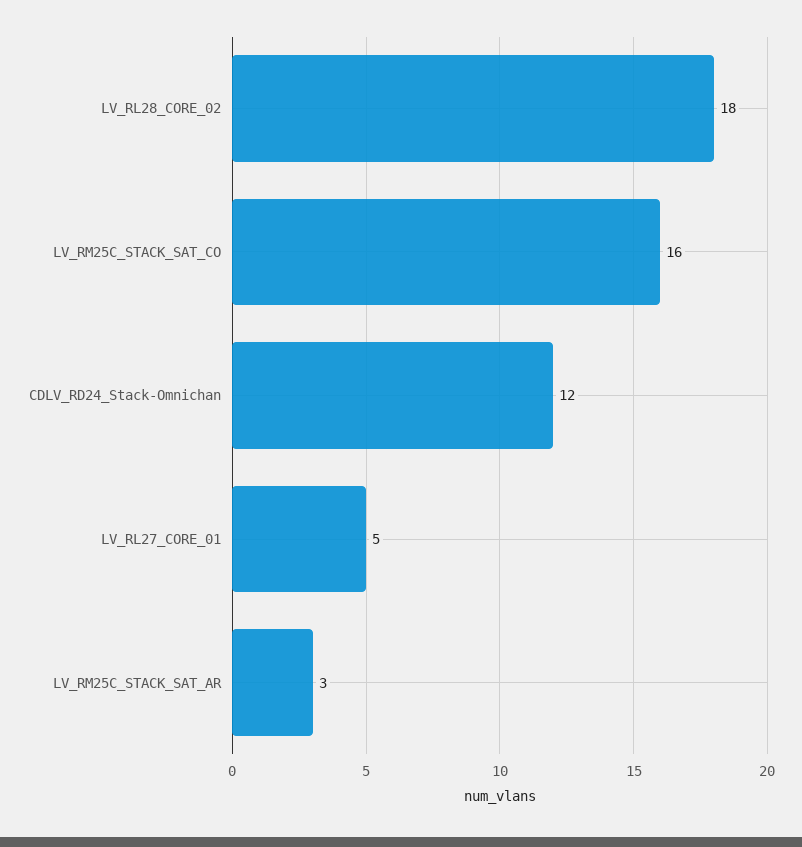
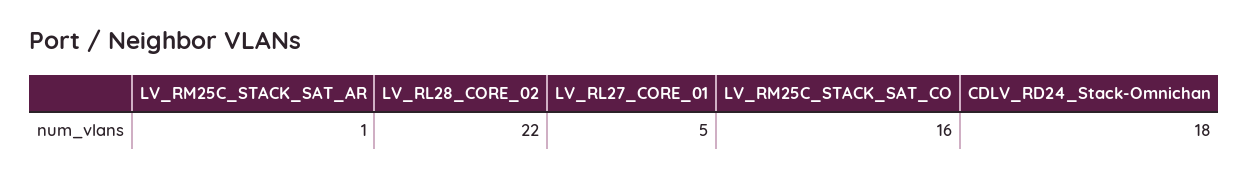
  {
-   "LV_RL28_CORE_02": 18,
+   "LV_RL28_CORE_02": 22,
    "LV_RM25C_STACK_SAT_CO": 16,
-   "CDLV_RD24_Stack-Omnichan": 12,
+   "CDLV_RD24_Stack-Omnichan": 18,
    "LV_RL27_CORE_01": 5,
-   "LV_RM25C_STACK_SAT_AR": 3
+   "LV_RM25C_STACK_SAT_AR": 1
  }

